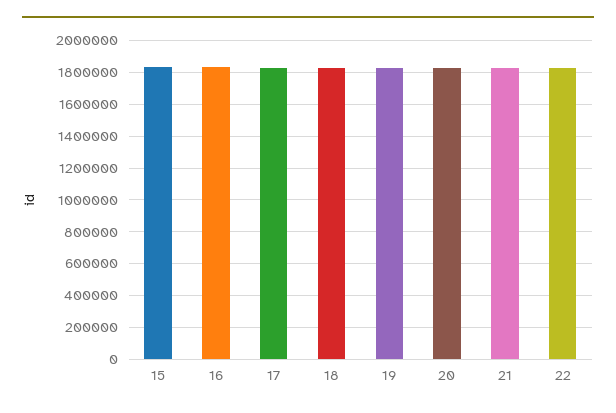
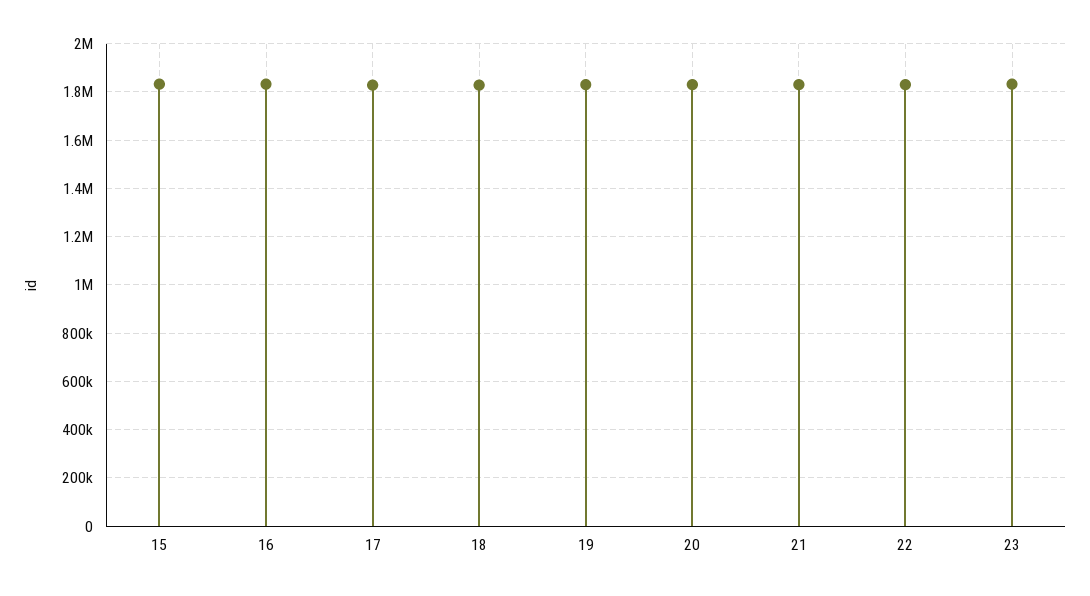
  {
    "15": 1825000,
    "16": 1825000,
    "17": 1825000,
    "18": 1825000,
    "19": 1825000,
    "20": 1825000,
    "21": 1825000,
-   "22": 1825000
+   "22": 1825000,
+   "23": 1825000
  }

